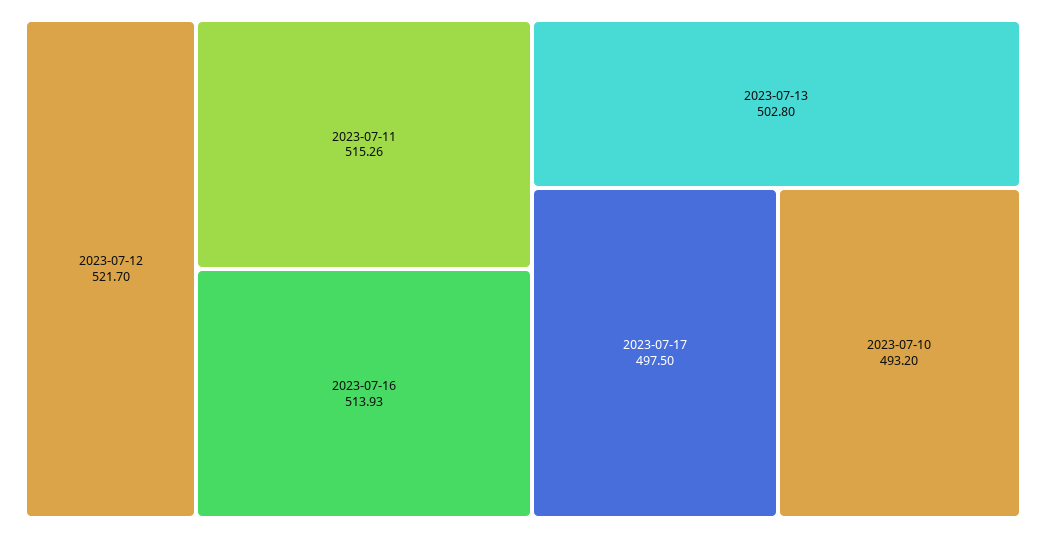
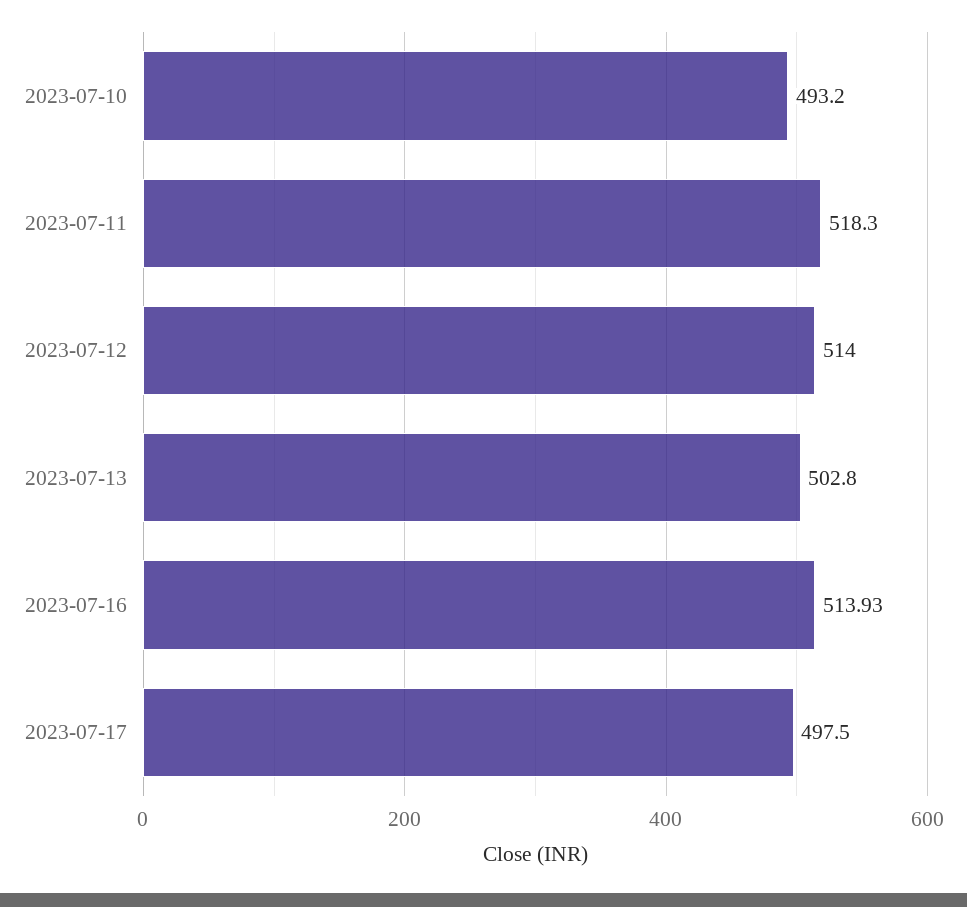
  {
-   "2023-07-12": 521.7,
+   "2023-07-12": 514,
-   "2023-07-11": 515.26,
+   "2023-07-11": 518.3,
    "2023-07-16": 513.93,
    "2023-07-13": 502.8,
    "2023-07-17": 497.5,
    "2023-07-10": 493.2
  }

